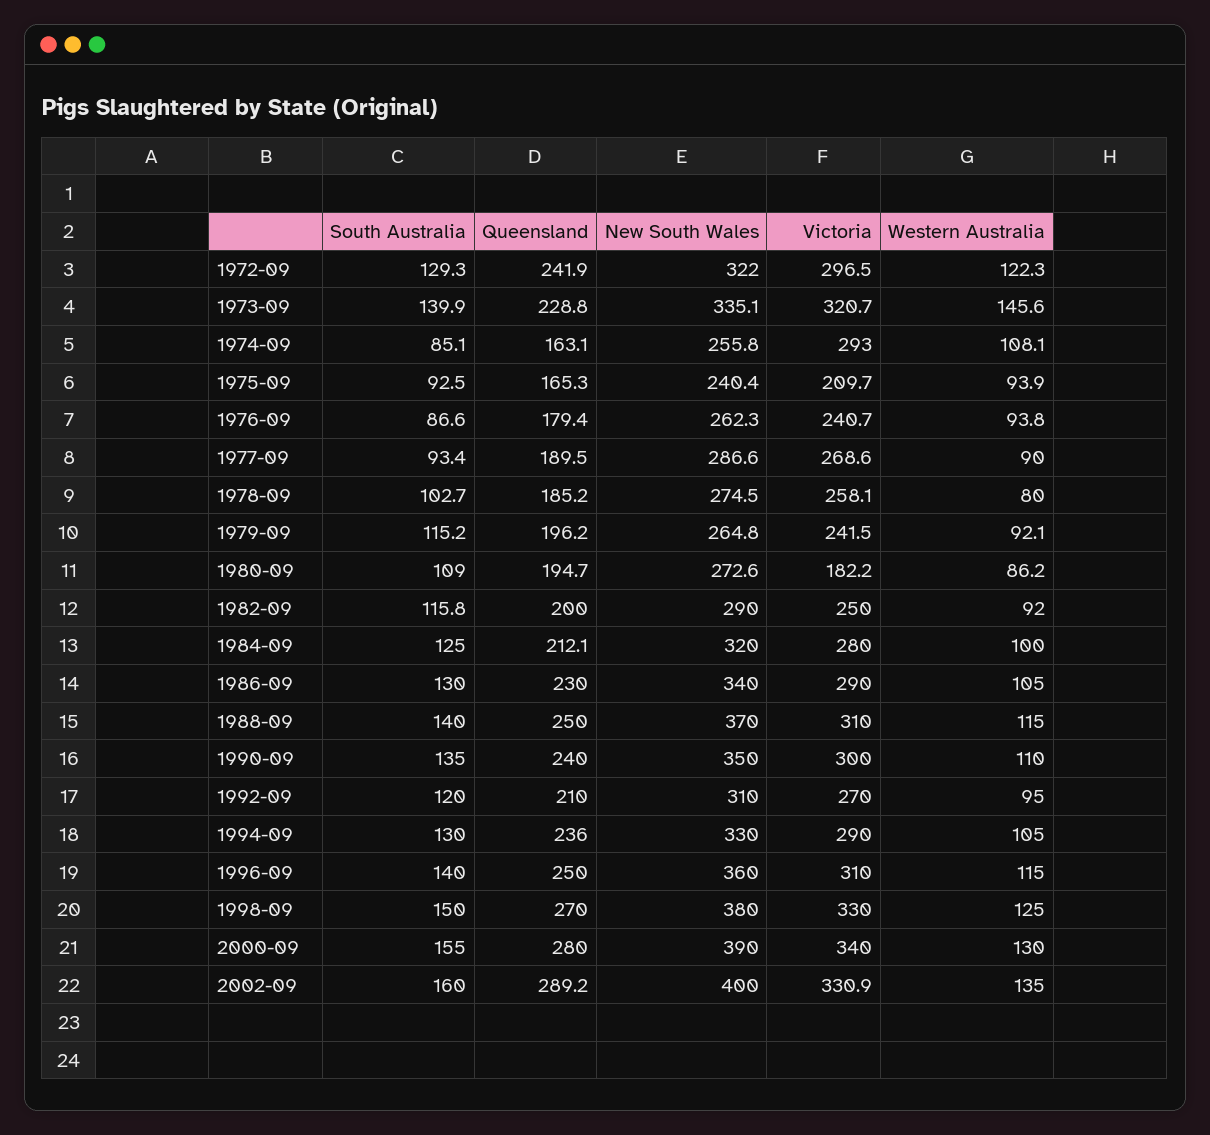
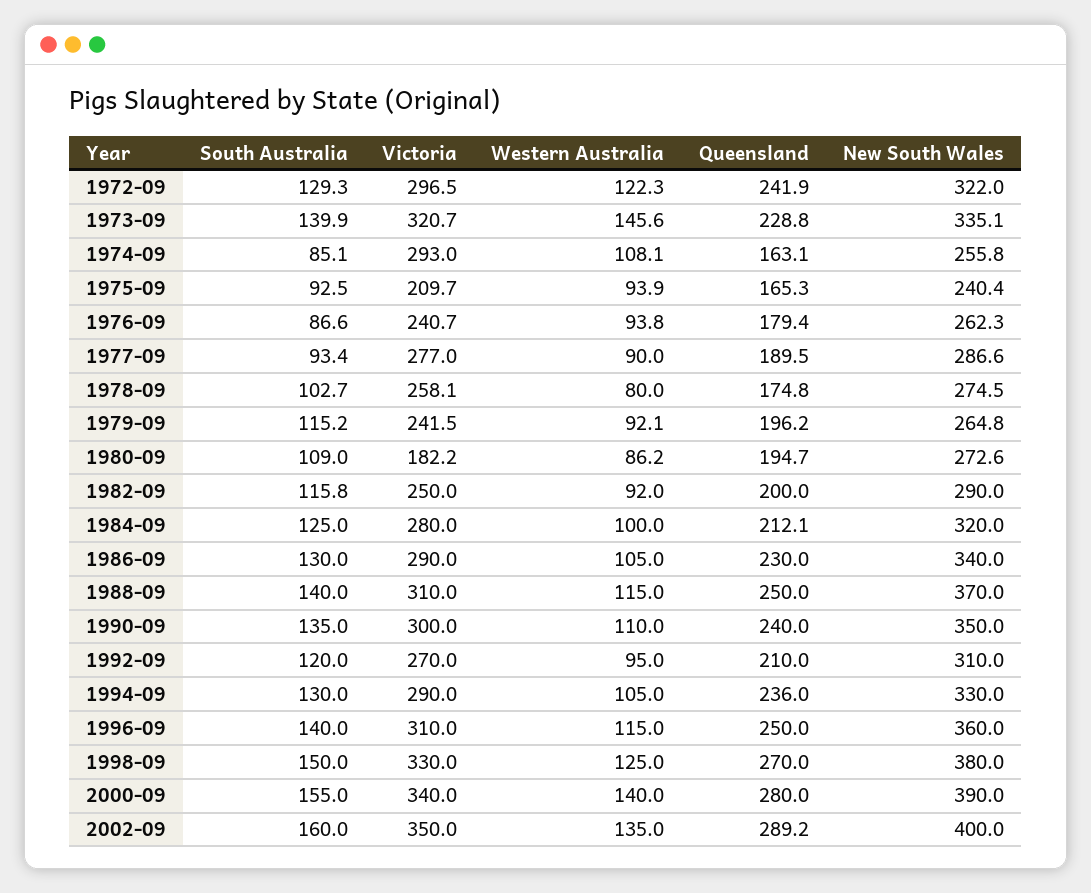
  {
    "South Australia": {
      "1972-09": 129.3,
      "1973-09": 139.9,
      "1974-09": 85.1,
      "1975-09": 92.5,
      "1976-09": 86.6,
      "1977-09": 93.4,
      "1978-09": 102.7,
      "1979-09": 115.2,
      "1980-09": 109,
      "1982-09": 115.8,
      "1984-09": 125,
      "1986-09": 130,
      "1988-09": 140,
      "1990-09": 135,
      "1992-09": 120,
      "1994-09": 130,
      "1996-09": 140,
      "1998-09": 150,
      "2000-09": 155,
      "2002-09": 160
    },
    "Queensland": {
      "1972-09": 241.9,
      "1973-09": 228.8,
      "1974-09": 163.1,
      "1975-09": 165.3,
      "1976-09": 179.4,
      "1977-09": 189.5,
-     "1978-09": 185.2,
+     "1978-09": 174.8,
      "1979-09": 196.2,
      "1980-09": 194.7,
      "1982-09": 200,
      "1984-09": 212.1,
      "1986-09": 230,
      "1988-09": 250,
      "1990-09": 240,
      "1992-09": 210,
      "1994-09": 236,
      "1996-09": 250,
      "1998-09": 270,
      "2000-09": 280,
      "2002-09": 289.2
    },
    "New South Wales": {
      "1972-09": 322,
      "1973-09": 335.1,
      "1974-09": 255.8,
      "1975-09": 240.4,
      "1976-09": 262.3,
      "1977-09": 286.6,
      "1978-09": 274.5,
      "1979-09": 264.8,
      "1980-09": 272.6,
      "1982-09": 290,
      "1984-09": 320,
      "1986-09": 340,
      "1988-09": 370,
      "1990-09": 350,
      "1992-09": 310,
      "1994-09": 330,
      "1996-09": 360,
      "1998-09": 380,
      "2000-09": 390,
      "2002-09": 400
    },
    "Victoria": {
      "1972-09": 296.5,
      "1973-09": 320.7,
      "1974-09": 293,
      "1975-09": 209.7,
      "1976-09": 240.7,
-     "1977-09": 268.6,
+     "1977-09": 277,
      "1978-09": 258.1,
      "1979-09": 241.5,
      "1980-09": 182.2,
      "1982-09": 250,
      "1984-09": 280,
      "1986-09": 290,
      "1988-09": 310,
      "1990-09": 300,
      "1992-09": 270,
      "1994-09": 290,
      "1996-09": 310,
      "1998-09": 330,
      "2000-09": 340,
-     "2002-09": 330.9
+     "2002-09": 350
    },
    "Western Australia": {
      "1972-09": 122.3,
      "1973-09": 145.6,
      "1974-09": 108.1,
      "1975-09": 93.9,
      "1976-09": 93.8,
      "1977-09": 90,
      "1978-09": 80,
      "1979-09": 92.1,
      "1980-09": 86.2,
      "1982-09": 92,
      "1984-09": 100,
      "1986-09": 105,
      "1988-09": 115,
      "1990-09": 110,
      "1992-09": 95,
      "1994-09": 105,
      "1996-09": 115,
      "1998-09": 125,
-     "2000-09": 130,
+     "2000-09": 140,
      "2002-09": 135
    }
  }

